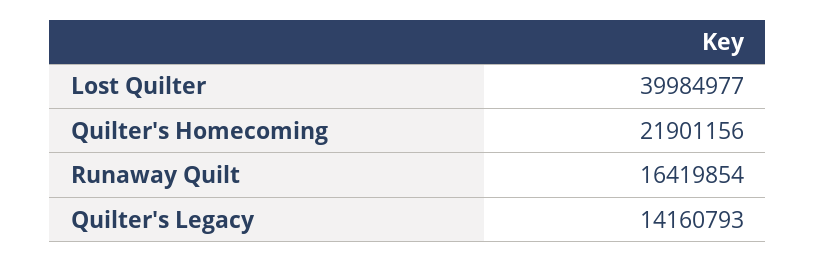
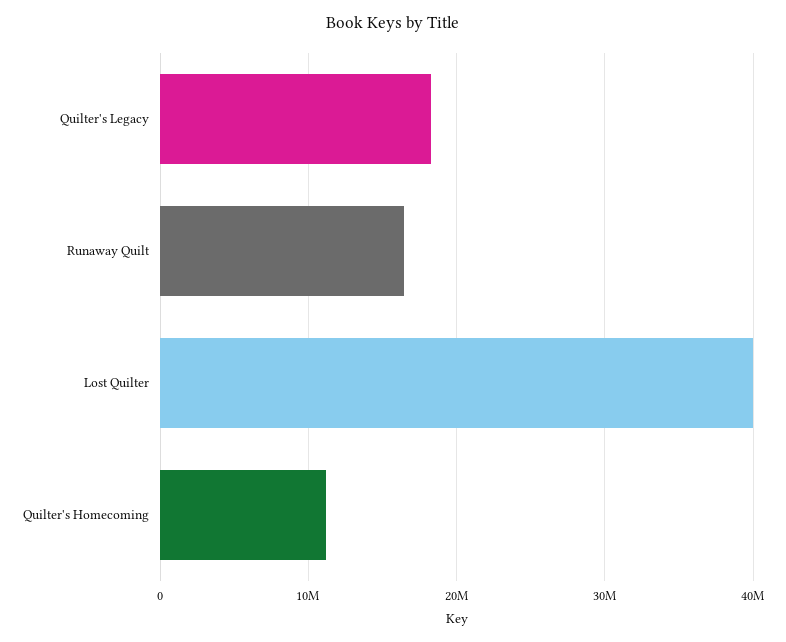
  {
    "Lost Quilter": 39984977,
-   "Quilter's Homecoming": 21901156,
+   "Quilter's Homecoming": 11000000,
    "Runaway Quilt": 16419854,
-   "Quilter's Legacy": 14160793
+   "Quilter's Legacy": 18000000
  }

